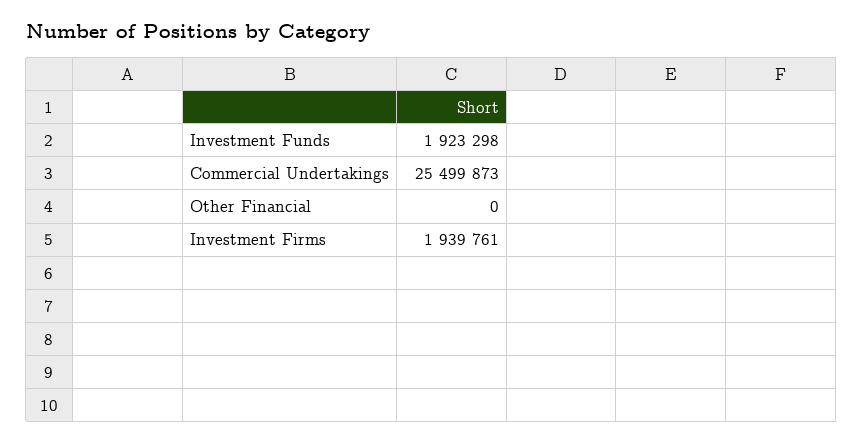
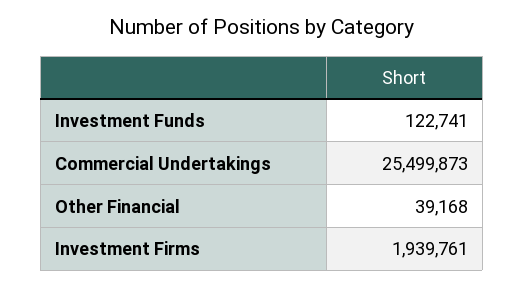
  {
-   "Investment Funds": 1923298,
+   "Investment Funds": 122741,
    "Commercial Undertakings": 25499873,
-   "Other Financial": 0,
+   "Other Financial": 39168,
    "Investment Firms": 1939761
  }

